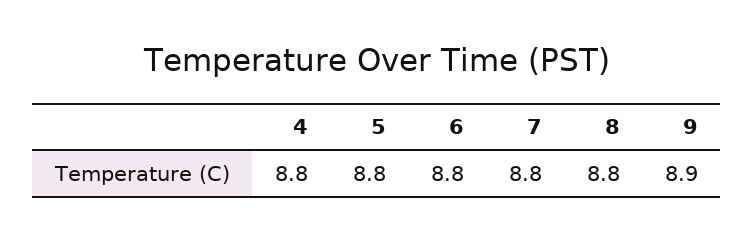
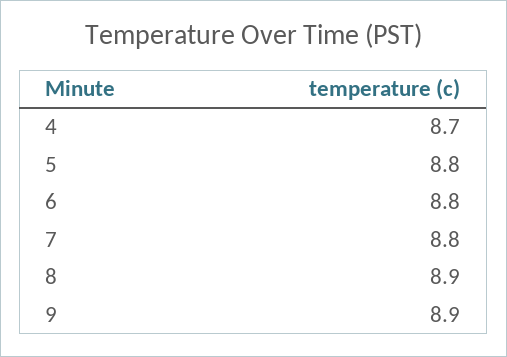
  {
-   "4": 8.8,
+   "4": 8.7,
    "5": 8.8,
    "6": 8.8,
    "7": 8.8,
-   "8": 8.8,
+   "8": 8.9,
    "9": 8.9
  }

